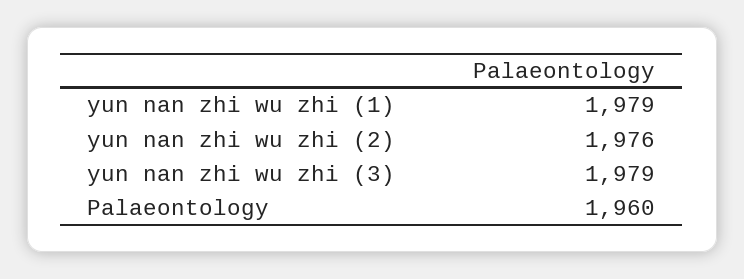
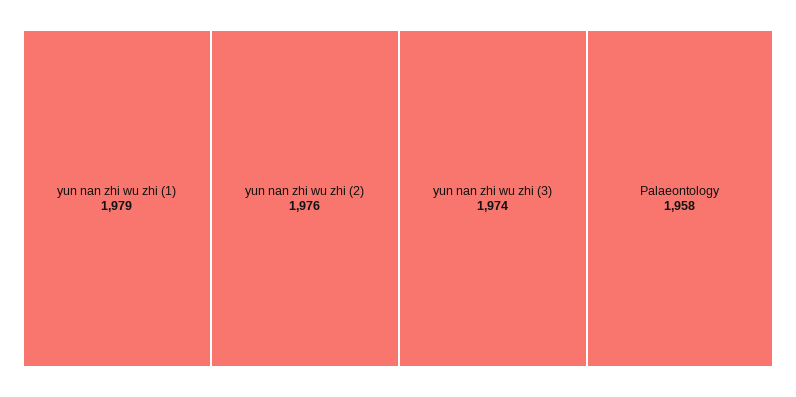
  {
    "yun nan zhi wu zhi (1)": 1979,
    "yun nan zhi wu zhi (2)": 1976,
-   "yun nan zhi wu zhi (3)": 1979,
+   "yun nan zhi wu zhi (3)": 1974,
-   "Palaeontology": 1960
+   "Palaeontology": 1958
  }

